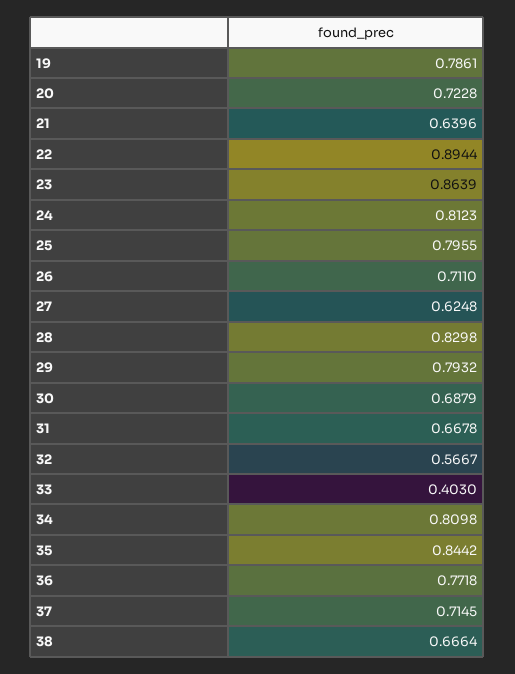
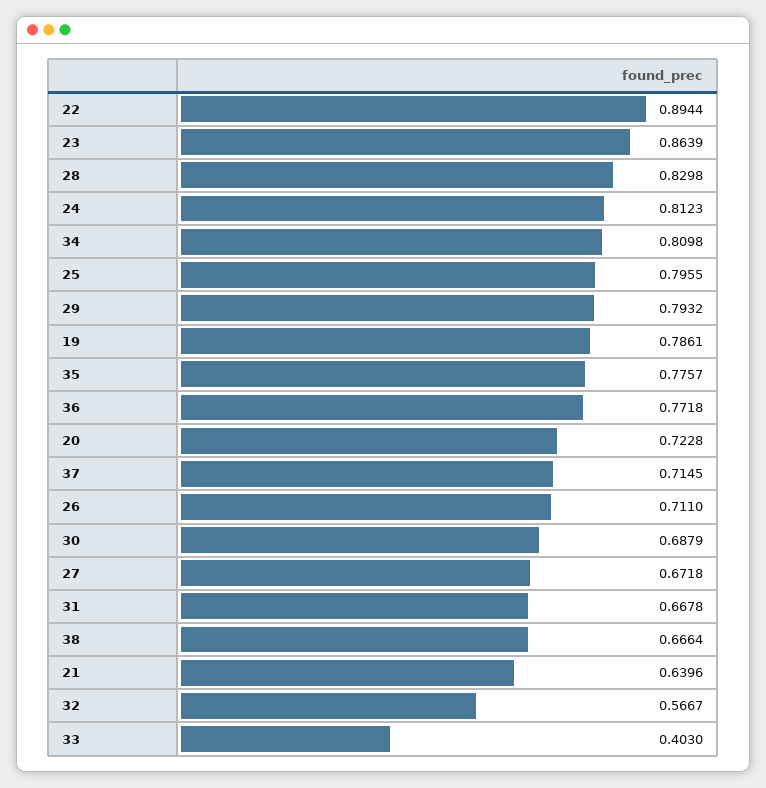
  {
    "19": 0.7861,
    "20": 0.7228,
    "21": 0.6396,
    "22": 0.8944,
    "23": 0.8639,
    "24": 0.8123,
    "25": 0.7955,
    "26": 0.711,
-   "27": 0.6248,
+   "27": 0.6718,
    "28": 0.8298,
    "29": 0.7932,
    "30": 0.6879,
    "31": 0.6678,
    "32": 0.5667,
    "33": 0.403,
    "34": 0.8098,
-   "35": 0.8442,
+   "35": 0.7757,
    "36": 0.7718,
    "37": 0.7145,
    "38": 0.6664
  }

